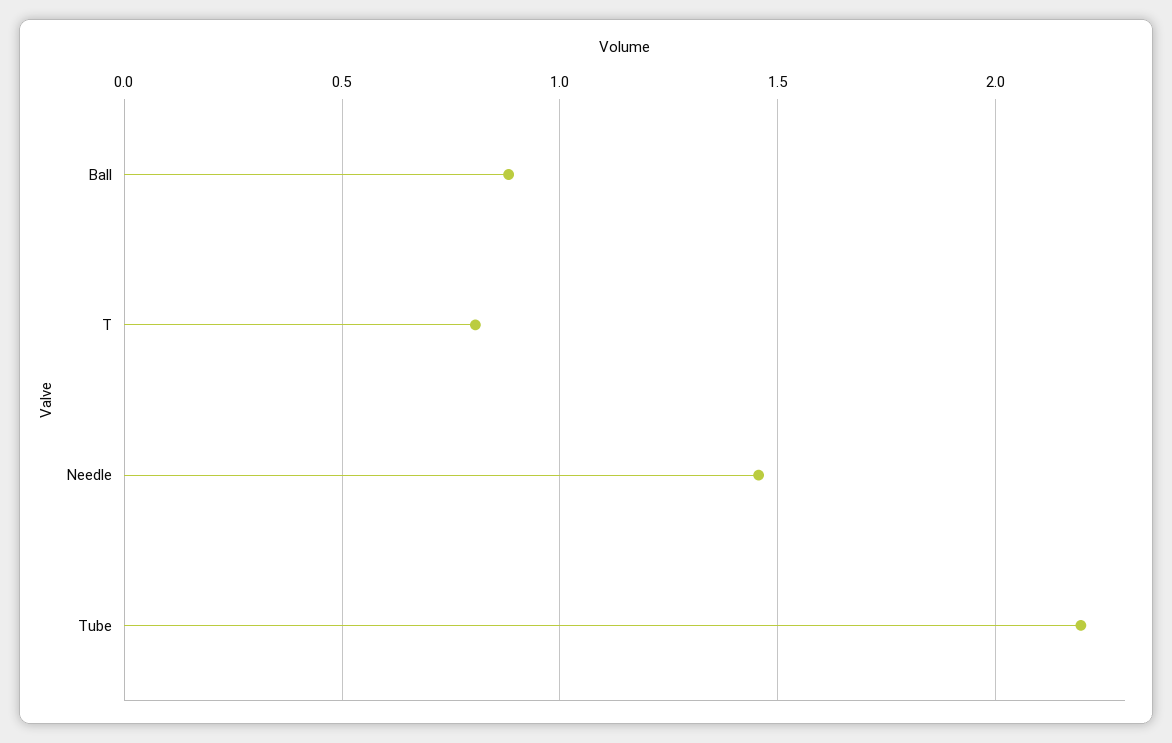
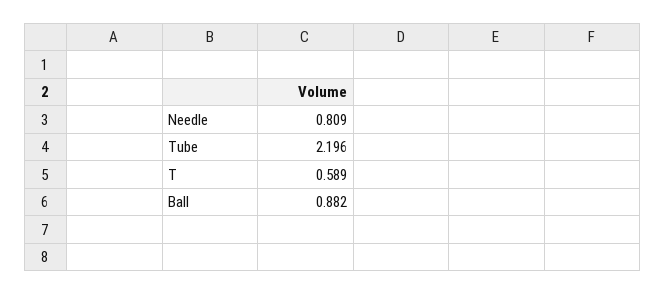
  {
    "Ball": 0.882,
-   "T": 0.8,
+   "T": 0.589,
-   "Needle": 1.45,
+   "Needle": 0.809,
    "Tube": 2.196
  }

